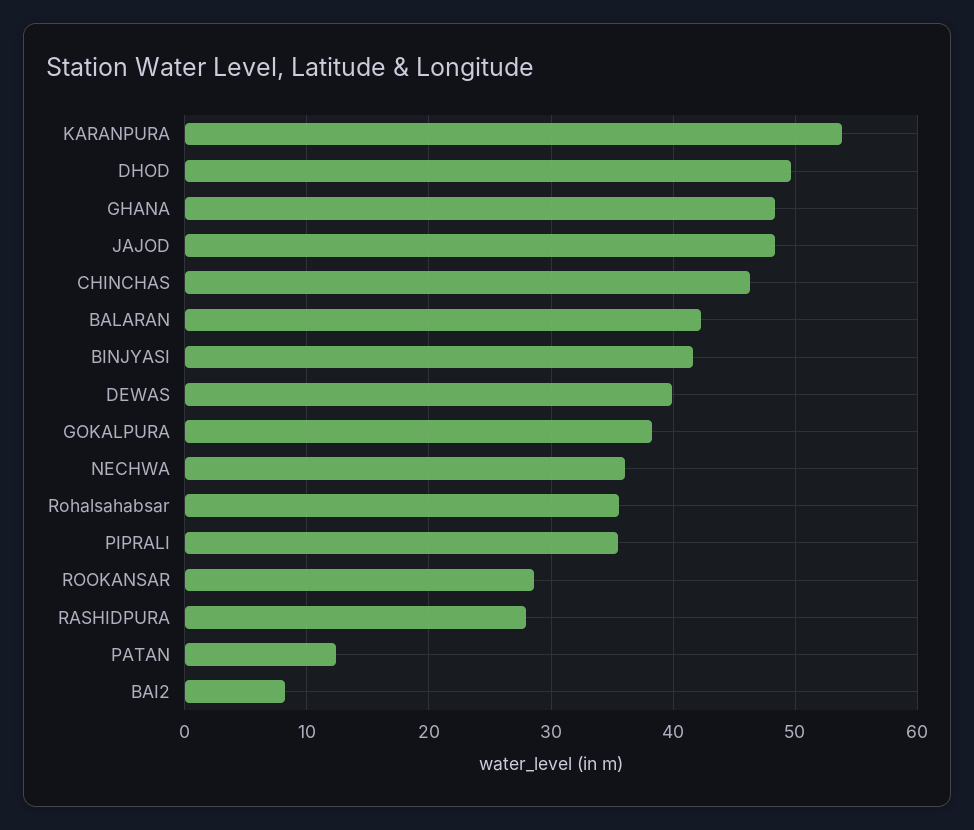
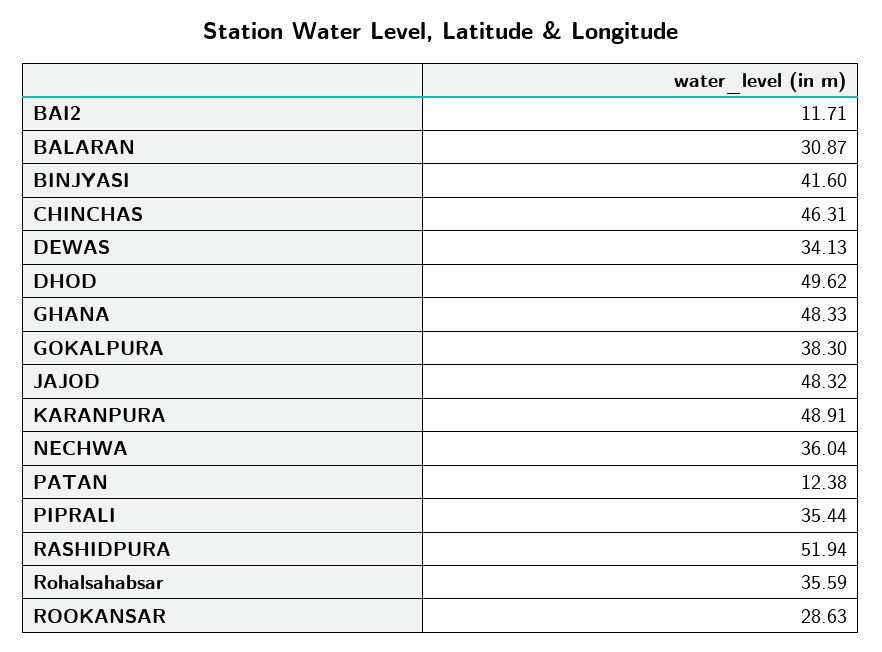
  {
-   "KARANPURA": 54,
+   "KARANPURA": 48.91,
    "DHOD": 49.62,
    "GHANA": 48.33,
    "JAJOD": 48.32,
    "CHINCHAS": 46.31,
-   "BALARAN": 42,
+   "BALARAN": 30.87,
    "BINJYASI": 41.6,
-   "DEWAS": 40,
+   "DEWAS": 34.13,
    "GOKALPURA": 38.3,
    "NECHWA": 36.04,
    "Rohalsahabsar": 35.59,
    "PIPRALI": 35.44,
    "ROOKANSAR": 28.63,
-   "RASHIDPURA": 28,
+   "RASHIDPURA": 51.94,
    "PATAN": 12.38,
-   "BAI2": 8
+   "BAI2": 11.71
  }

